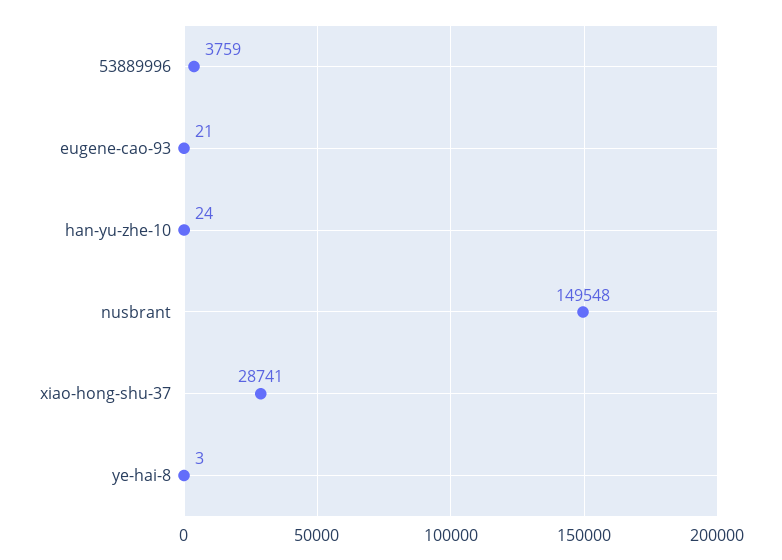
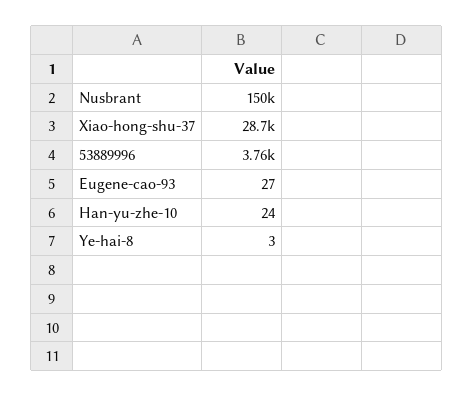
  {
    "53889996": 3759,
-   "eugene-cao-93": 21,
+   "eugene-cao-93": 27,
    "han-yu-zhe-10": 24,
    "nusbrant": 149548,
    "xiao-hong-shu-37": 28741,
    "ye-hai-8": 3
  }

